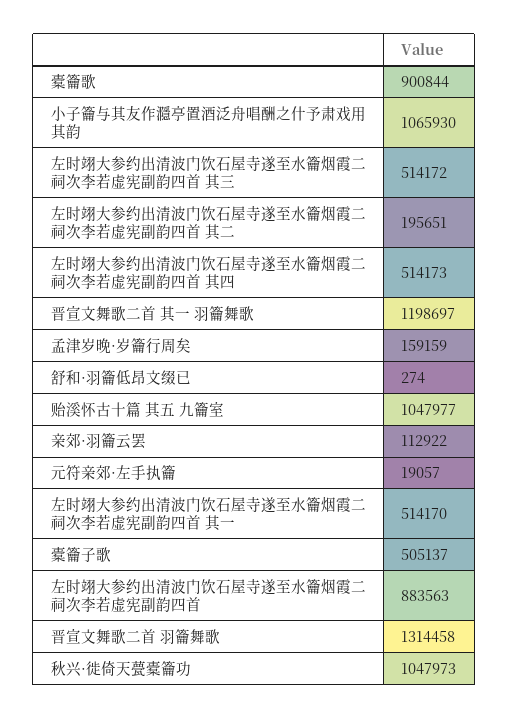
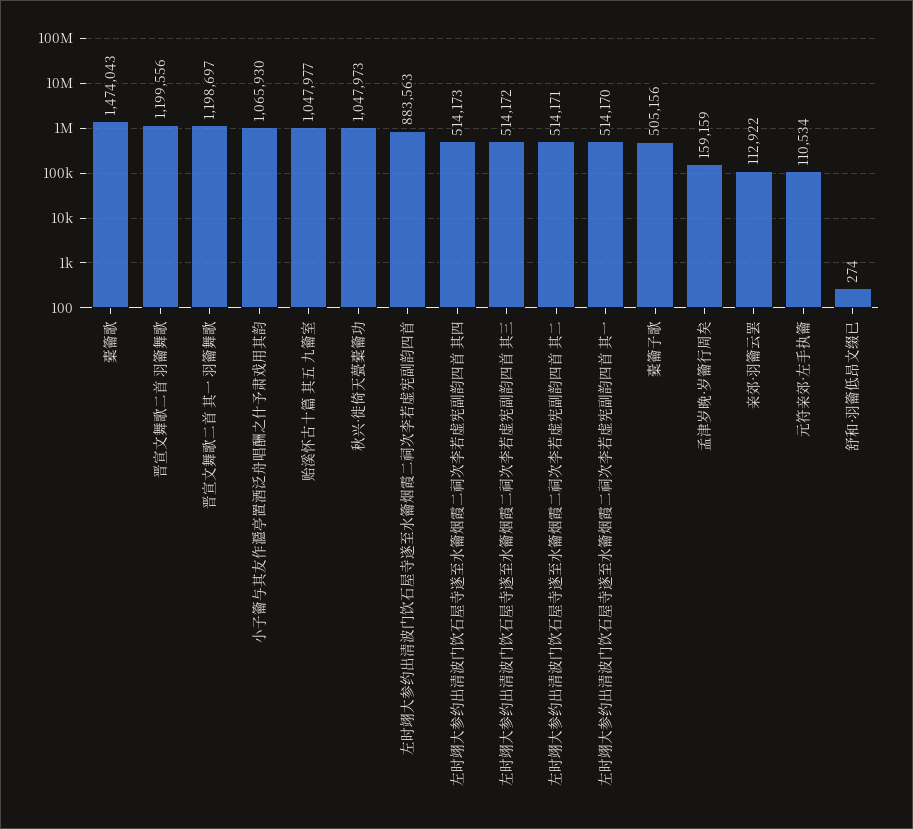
  {
-   "橐籥歌": 900844,
+   "橐籥歌": 1474043,
    "小子籥与其友作㶏亭置酒泛舟唱酬之什予肃戏用其韵": 1065930,
    "左时翊大参约出清波门饮石屋寺遂至水籥烟霞二祠次李若虚宪副韵四首 其三": 514172,
-   "左时翊大参约出清波门饮石屋寺遂至水籥烟霞二祠次李若虚宪副韵四首 其二": 195651,
+   "左时翊大参约出清波门饮石屋寺遂至水籥烟霞二祠次李若虚宪副韵四首 其二": 514171,
    "左时翊大参约出清波门饮石屋寺遂至水籥烟霞二祠次李若虚宪副韵四首 其四": 514173,
    "晋宣文舞歌二首 其一 羽籥舞歌": 1198697,
    "孟津岁晚·岁籥行周矣": 159159,
    "舒和·羽籥低昂文缀已": 274,
    "贻溪怀古十篇 其五 九籥室": 1047977,
    "亲郊·羽籥云罢": 112922,
-   "元符亲郊·左手执籥": 19057,
+   "元符亲郊·左手执籥": 110534,
    "左时翊大参约出清波门饮石屋寺遂至水籥烟霞二祠次李若虚宪副韵四首 其一": 514170,
-   "橐籥子歌": 505137,
+   "橐籥子歌": 505156,
    "左时翊大参约出清波门饮石屋寺遂至水籥烟霞二祠次李若虚宪副韵四首": 883563,
-   "晋宣文舞歌二首 羽籥舞歌": 1314458,
+   "晋宣文舞歌二首 羽籥舞歌": 1199556,
    "秋兴·徙倚天甍橐籥功": 1047973
  }

